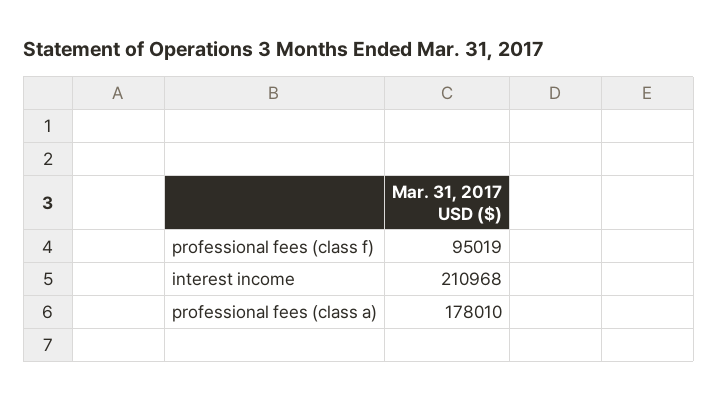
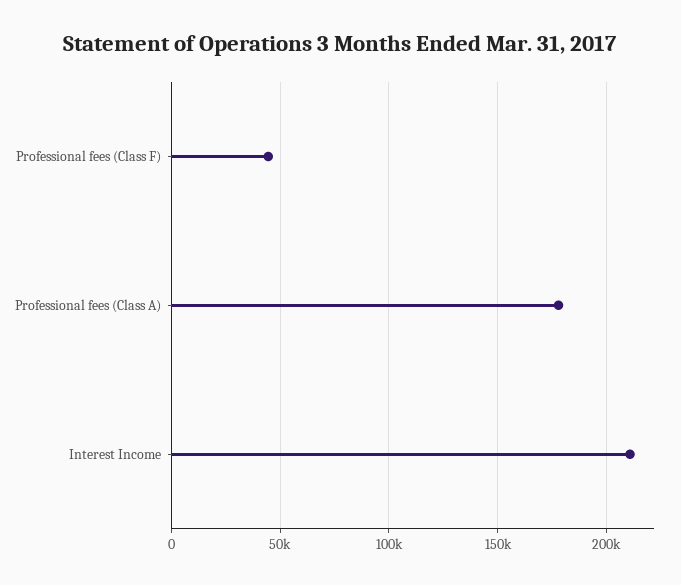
  {
-   "professional fees (class f)": 95019,
+   "professional fees (class f)": 45000,
    "interest income": 210968,
    "professional fees (class a)": 178010
  }

